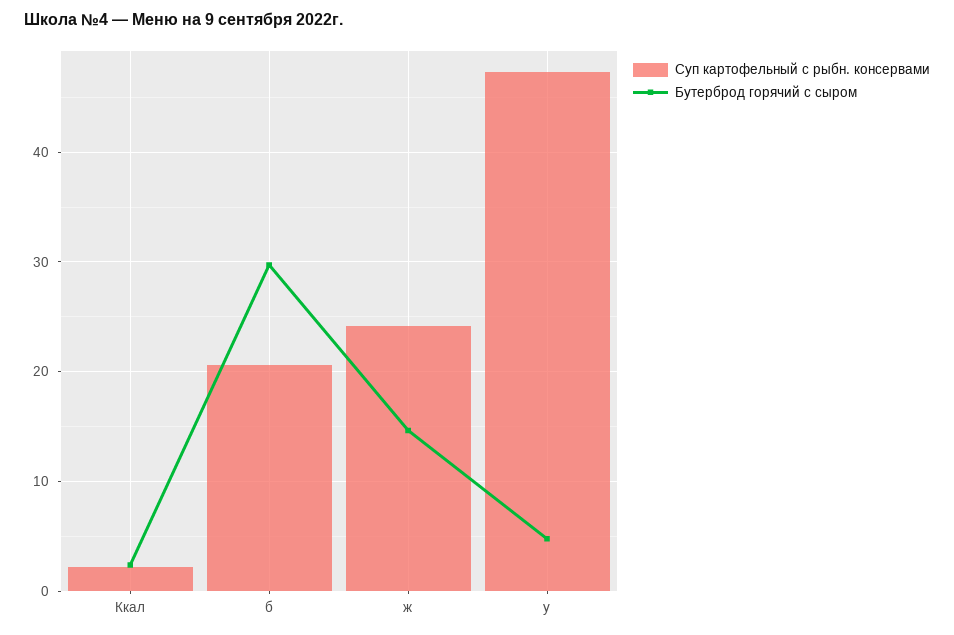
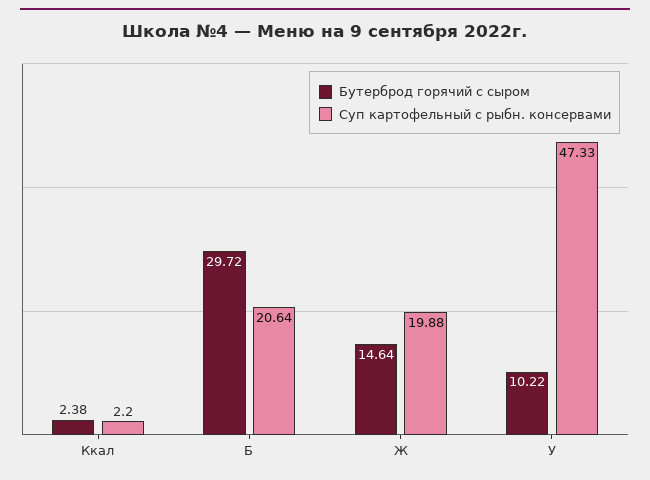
  {
    "Суп картофельный с рыбн. консервами": {
      "Ккал": 2.2,
      "б": 20.64,
-     "ж": 24,
+     "ж": 19.88,
      "у": 47.33
    },
    "Бутерброд горячий с сыром": {
      "Ккал": 2.38,
      "б": 29.72,
      "ж": 14.64,
-     "у": 5
+     "у": 10.22
    }
  }

